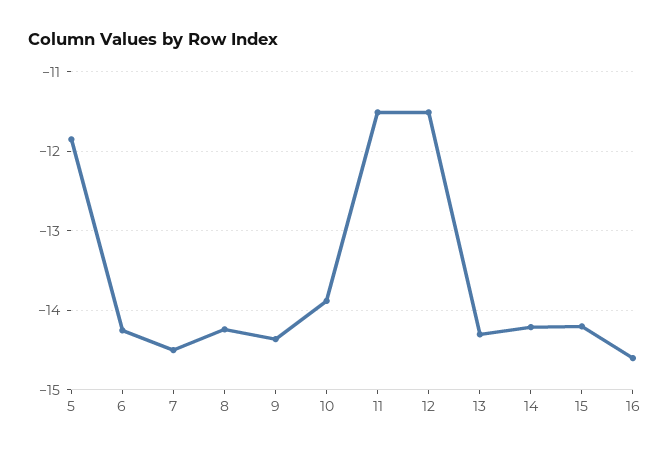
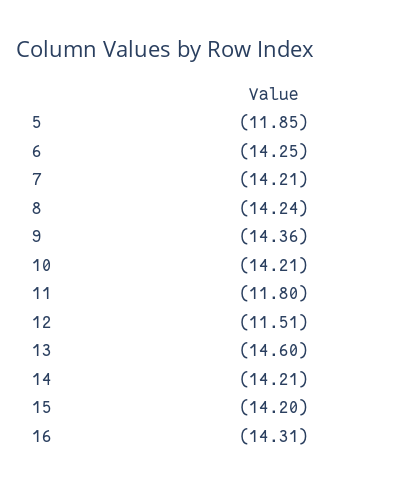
  {
    "5": -11.85,
    "6": -14.25,
-   "7": -14.5,
+   "7": -14.21,
    "8": -14.24,
    "9": -14.36,
-   "10": -13.9,
+   "10": -14.21,
-   "11": -11.5,
+   "11": -11.8,
    "12": -11.51,
-   "13": -14.3,
+   "13": -14.6,
    "14": -14.21,
    "15": -14.2,
-   "16": -14.6
+   "16": -14.31
  }

